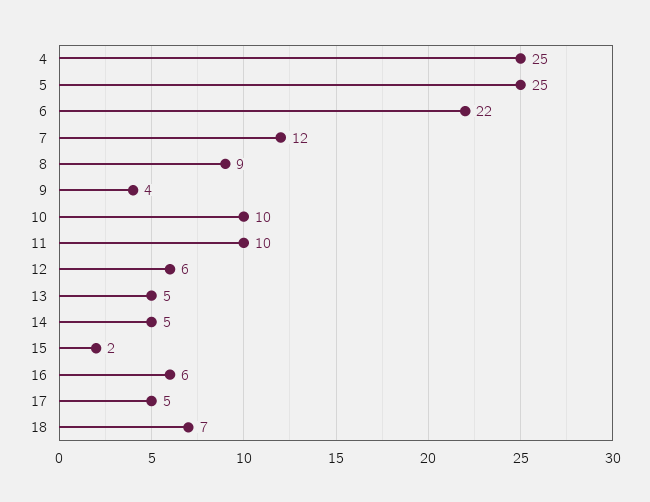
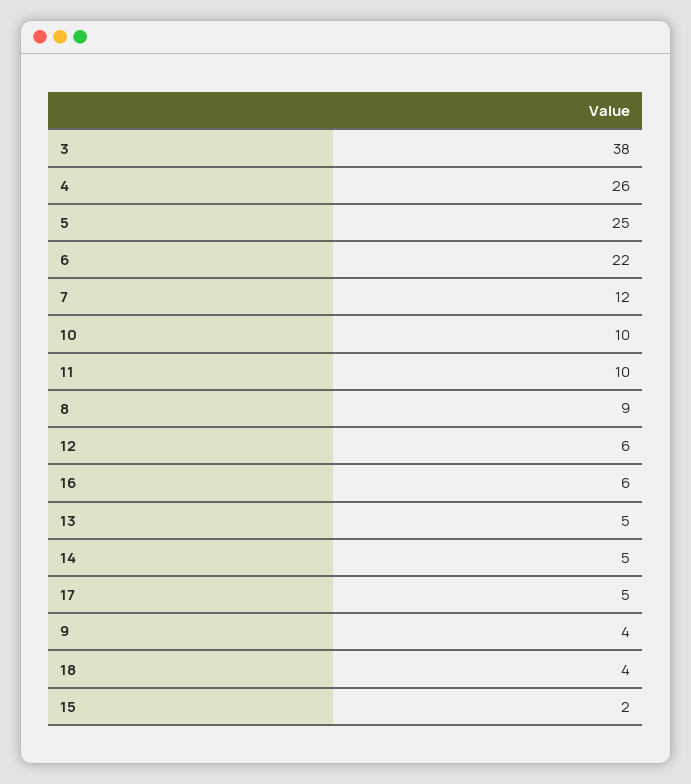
  {
-   "4": 25,
+   "4": 26,
    "5": 25,
    "6": 22,
    "7": 12,
    "8": 9,
    "9": 4,
    "10": 10,
    "11": 10,
    "12": 6,
    "13": 5,
    "14": 5,
    "15": 2,
    "16": 6,
    "17": 5,
-   "18": 7
+   "18": 4,
+   "3": 38
  }

